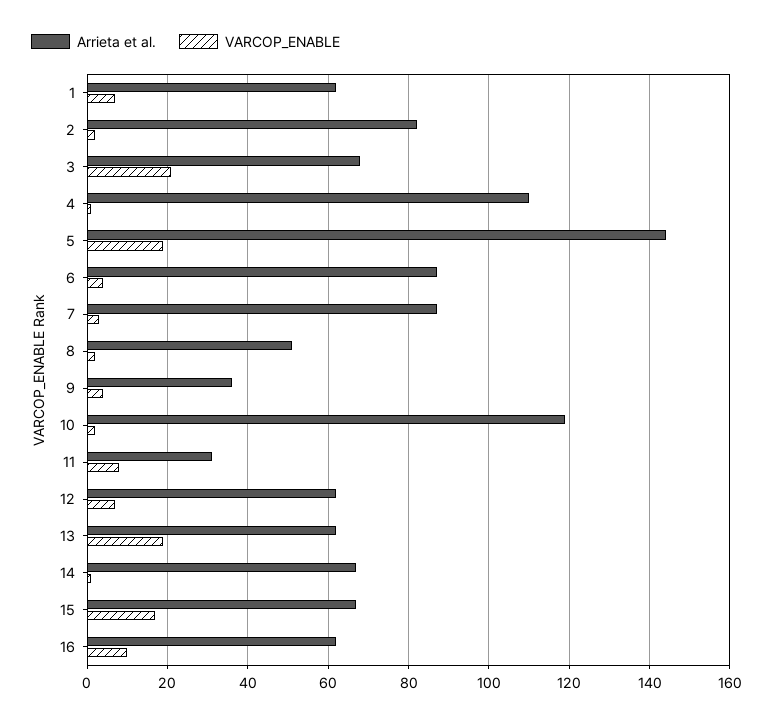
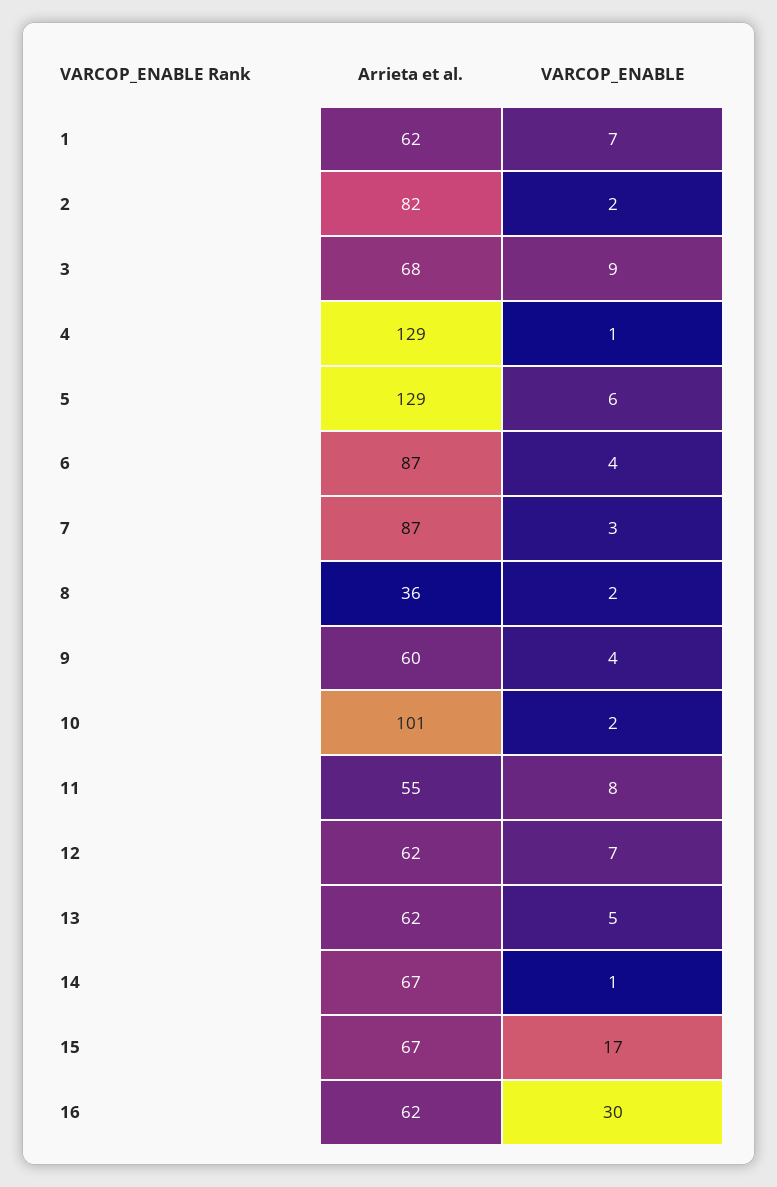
  {
    "Arrieta et al.": {
      "1": 62,
      "2": 82,
      "3": 68,
-     "4": 110,
+     "4": 129,
-     "5": 145,
+     "5": 129,
      "6": 87,
      "7": 87,
-     "8": 50,
+     "8": 36,
-     "9": 35,
+     "9": 60,
-     "10": 120,
+     "10": 101,
-     "11": 30,
+     "11": 55,
      "12": 62,
      "13": 62,
      "14": 67,
      "15": 67,
      "16": 62
    },
    "VARCOP_ENABLE": {
      "1": 7,
      "2": 2,
-     "3": 20,
+     "3": 9,
      "4": 1,
-     "5": 20,
+     "5": 6,
      "6": 4,
      "7": 3,
      "8": 2,
      "9": 4,
      "10": 2,
      "11": 8,
      "12": 7,
-     "13": 20,
+     "13": 5,
      "14": 1,
      "15": 17,
-     "16": 10
+     "16": 30
    }
  }

